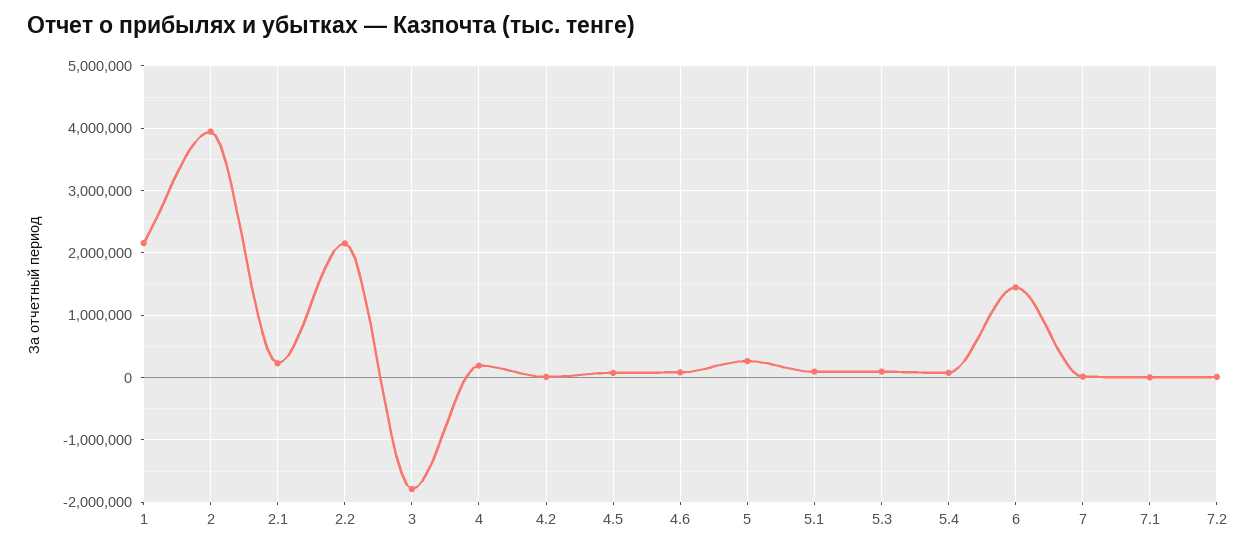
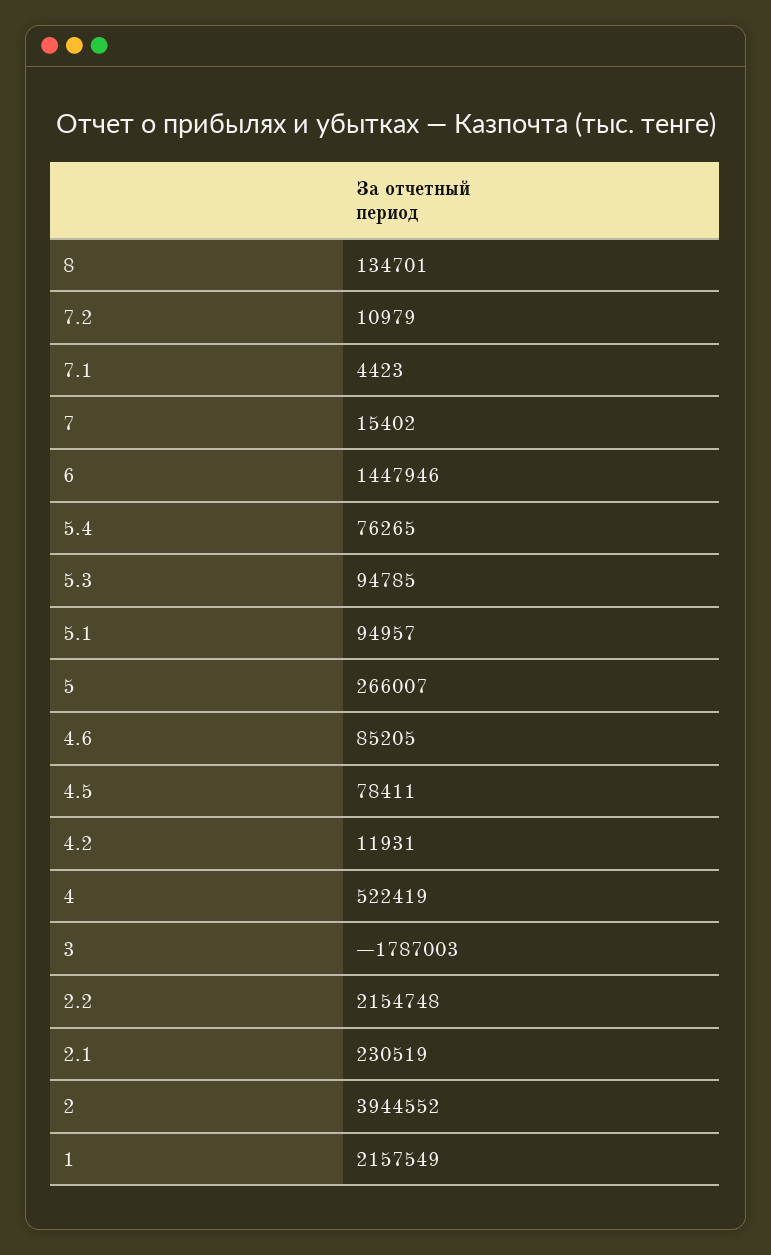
  {
    "1": 2157549,
    "2": 3944552,
    "2.1": 230519,
    "2.2": 2154748,
    "3": -1787003,
-   "4": 200000,
+   "4": 522419,
    "4.2": 11931,
    "4.5": 78411,
    "4.6": 85205,
    "5": 266007,
    "5.1": 94957,
    "5.3": 94785,
    "5.4": 76265,
    "6": 1447946,
    "7": 15402,
    "7.1": 4423,
-   "7.2": 10979
+   "7.2": 10979,
+   "8": 134701
  }

